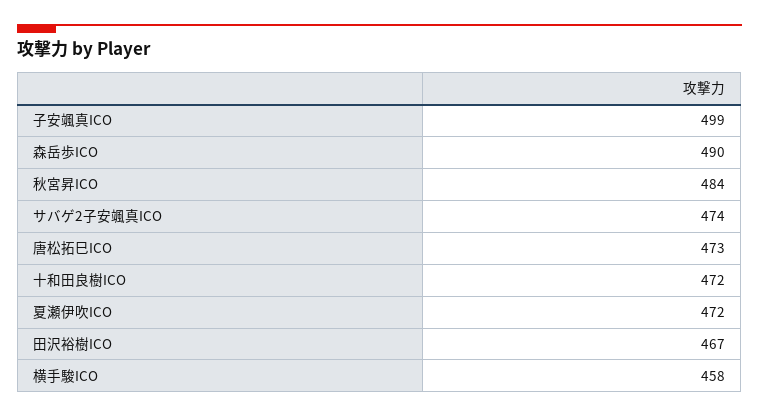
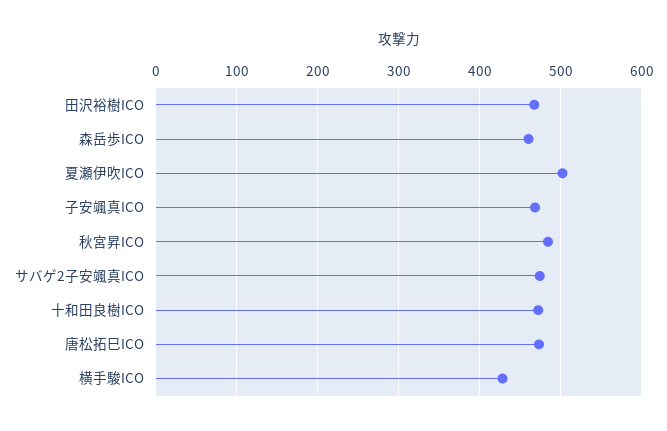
  {
-   "子安颯真ICO": 499,
+   "子安颯真ICO": 470,
-   "森岳歩ICO": 490,
+   "森岳歩ICO": 460,
    "秋宮昇ICO": 484,
    "サバゲ2子安颯真ICO": 474,
    "唐松拓巳ICO": 473,
    "十和田良樹ICO": 472,
-   "夏瀬伊吹ICO": 472,
+   "夏瀬伊吹ICO": 500,
    "田沢裕樹ICO": 467,
-   "横手駿ICO": 458
+   "横手駿ICO": 430
  }

